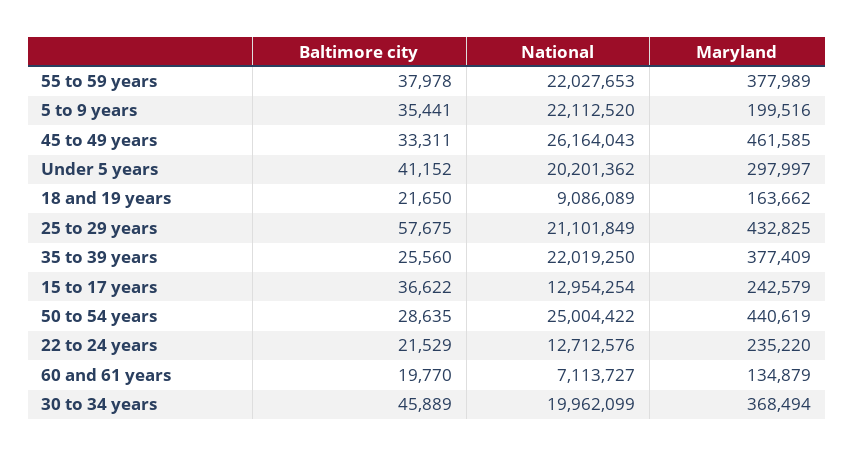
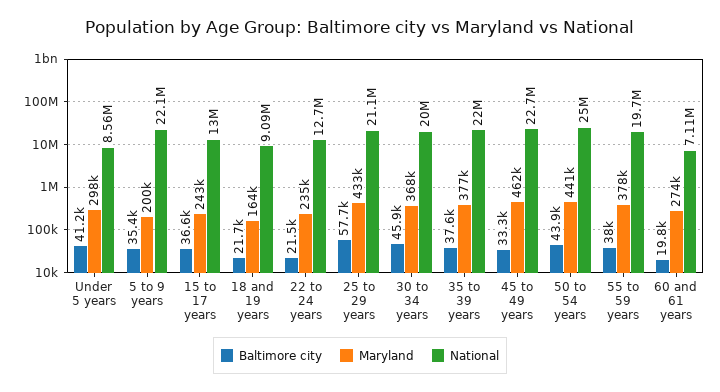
  {
    "Baltimore city": {
      "55 to 59 years": 37978,
      "5 to 9 years": 35441,
      "45 to 49 years": 33311,
      "Under 5 years": 41152,
      "18 and 19 years": 21650,
      "25 to 29 years": 57675,
-     "35 to 39 years": 25560,
+     "35 to 39 years": 37600,
      "15 to 17 years": 36622,
-     "50 to 54 years": 28635,
+     "50 to 54 years": 43900,
      "22 to 24 years": 21529,
      "60 and 61 years": 19770,
      "30 to 34 years": 45889
    },
    "National": {
-     "55 to 59 years": 22027653,
+     "55 to 59 years": 19700000,
      "5 to 9 years": 22112520,
-     "45 to 49 years": 26164043,
+     "45 to 49 years": 22700000,
-     "Under 5 years": 20201362,
+     "Under 5 years": 8560000,
      "18 and 19 years": 9086089,
      "25 to 29 years": 21101849,
      "35 to 39 years": 22019250,
      "15 to 17 years": 12954254,
      "50 to 54 years": 25004422,
      "22 to 24 years": 12712576,
      "60 and 61 years": 7113727,
      "30 to 34 years": 19962099
    },
    "Maryland": {
      "55 to 59 years": 377989,
      "5 to 9 years": 199516,
      "45 to 49 years": 461585,
      "Under 5 years": 297997,
      "18 and 19 years": 163662,
      "25 to 29 years": 432825,
      "35 to 39 years": 377409,
      "15 to 17 years": 242579,
      "50 to 54 years": 440619,
      "22 to 24 years": 235220,
-     "60 and 61 years": 134879,
+     "60 and 61 years": 274000,
      "30 to 34 years": 368494
    }
  }

